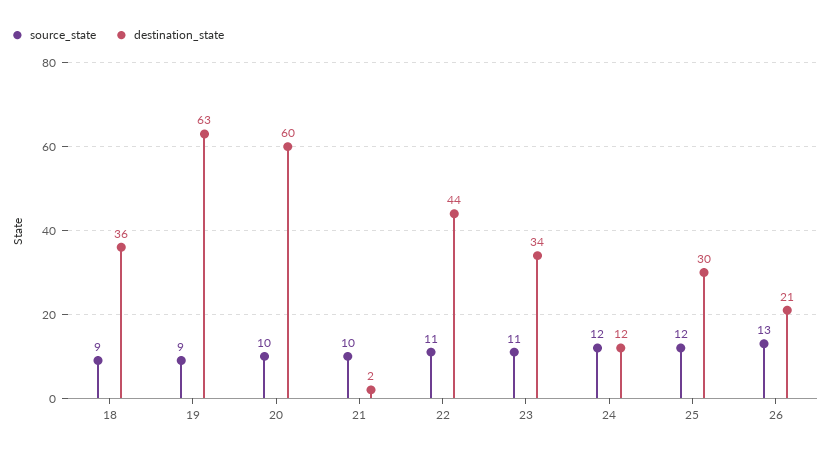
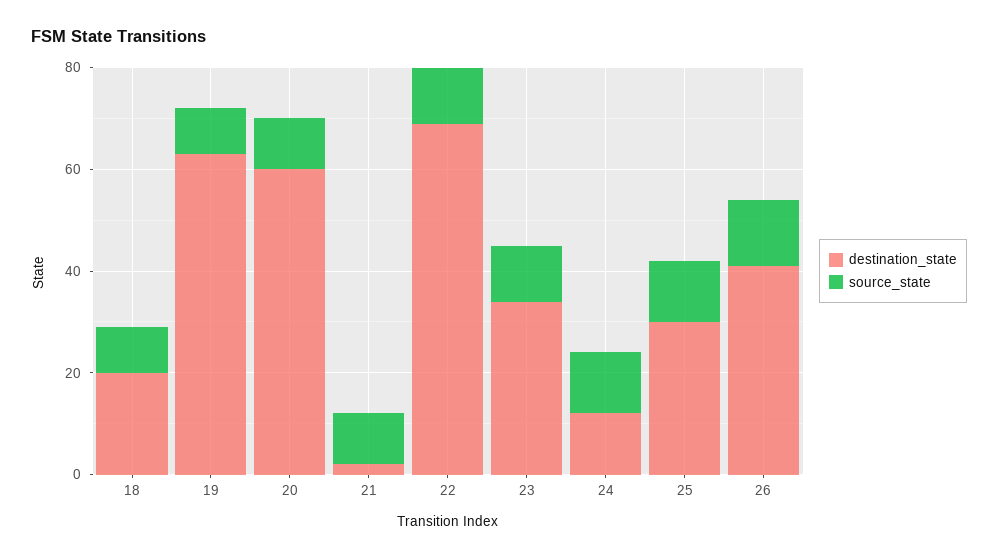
  {
    "source_state": {
      "18": 9,
      "19": 9,
      "20": 10,
      "21": 10,
      "22": 11,
      "23": 11,
      "24": 12,
      "25": 12,
      "26": 13
    },
    "destination_state": {
-     "18": 36,
+     "18": 20,
      "19": 63,
      "20": 60,
      "21": 2,
-     "22": 44,
+     "22": 70,
      "23": 34,
      "24": 12,
      "25": 30,
-     "26": 21
+     "26": 40
    }
  }

